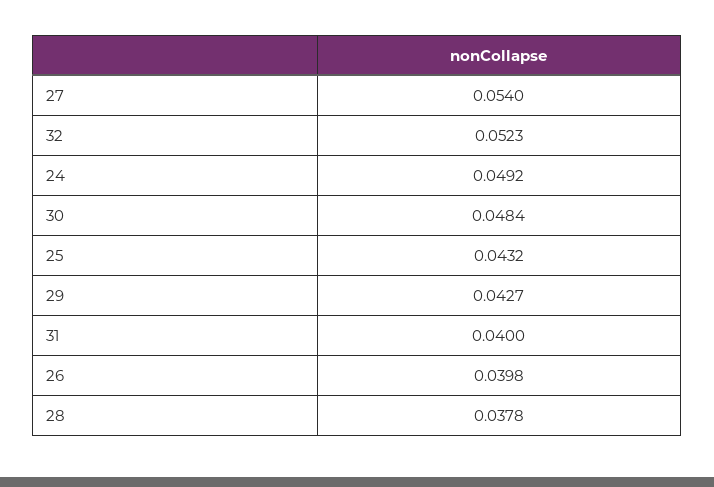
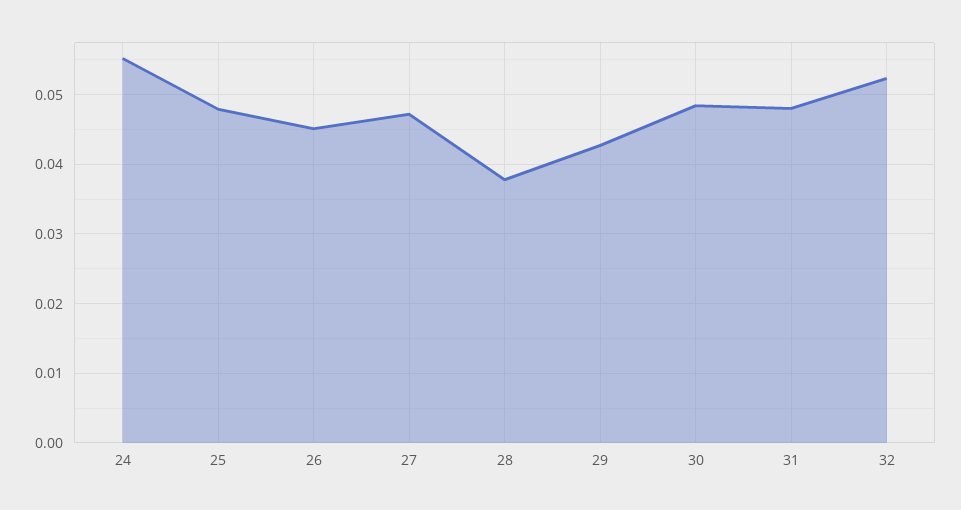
  {
-   "27": 0.054,
+   "27": 0.047,
    "32": 0.0523,
-   "24": 0.0492,
+   "24": 0.055,
    "30": 0.0484,
-   "25": 0.0432,
+   "25": 0.048,
    "29": 0.0427,
-   "31": 0.04,
+   "31": 0.048,
-   "26": 0.0398,
+   "26": 0.045,
    "28": 0.0378
  }

